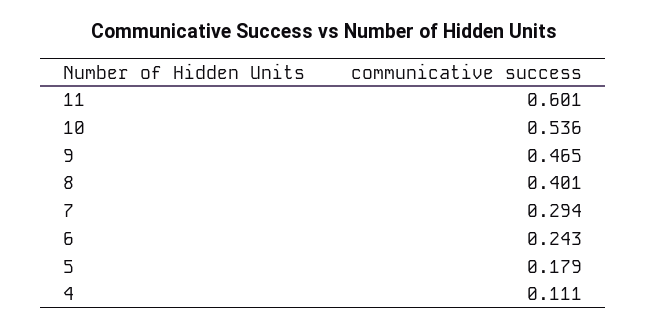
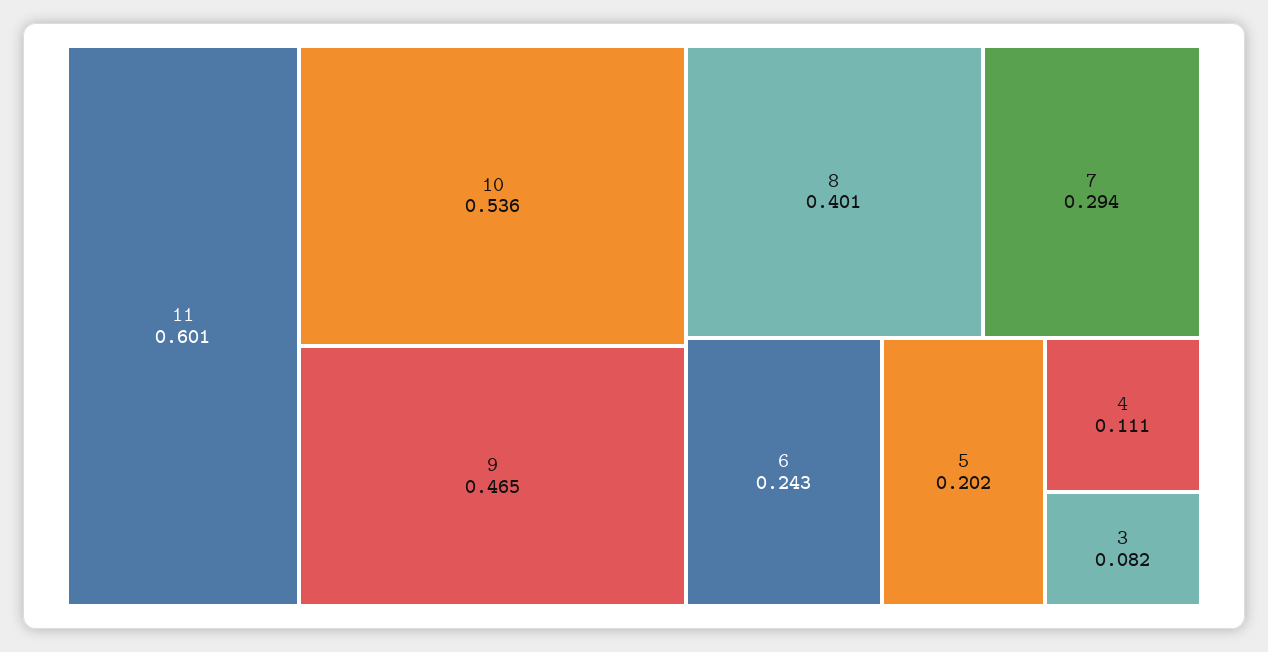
  {
    "11": 0.601,
    "10": 0.536,
    "9": 0.465,
    "8": 0.401,
    "7": 0.294,
    "6": 0.243,
-   "5": 0.179,
+   "5": 0.202,
-   "4": 0.111
+   "4": 0.111,
+   "3": 0.082
  }

